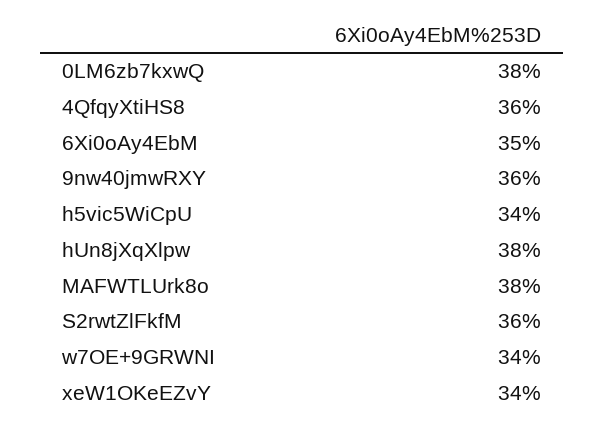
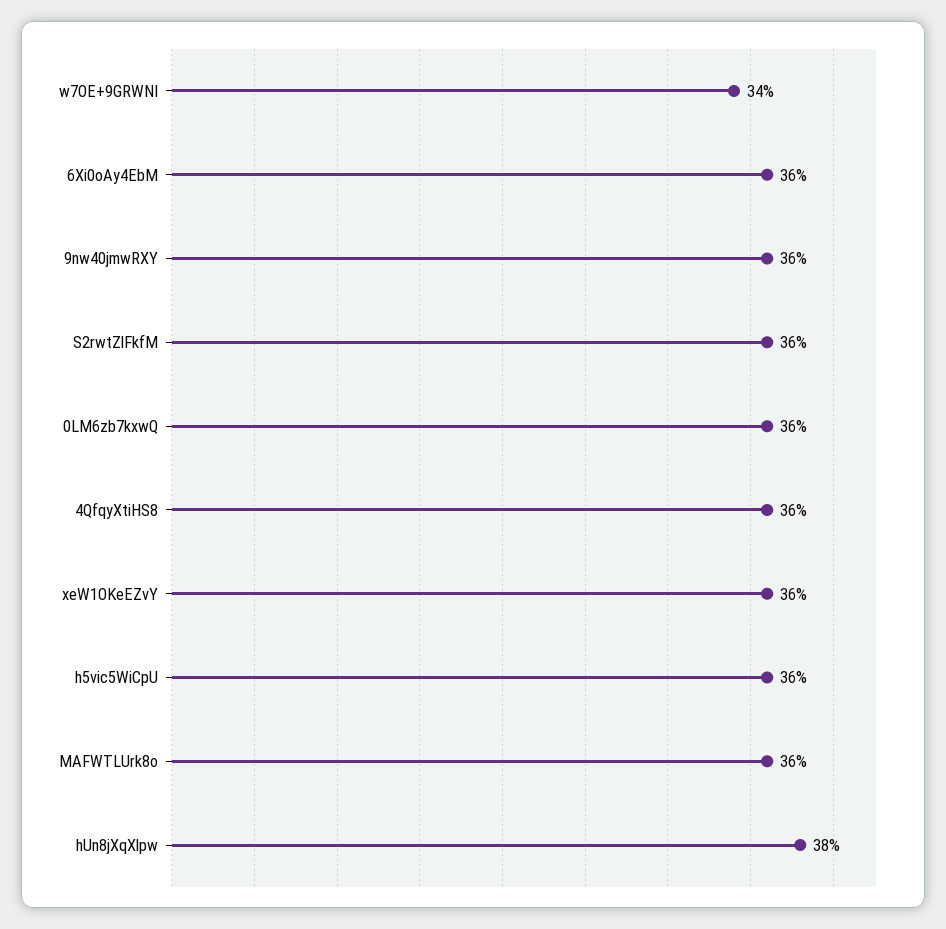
  {
-   "0LM6zb7kxwQ": 38,
+   "0LM6zb7kxwQ": 36,
    "4QfqyXtiHS8": 36,
-   "6Xi0oAy4EbM": 35,
+   "6Xi0oAy4EbM": 36,
    "9nw40jmwRXY": 36,
-   "h5vic5WiCpU": 34,
+   "h5vic5WiCpU": 36,
    "hUn8jXqXlpw": 38,
-   "MAFWTLUrk8o": 38,
+   "MAFWTLUrk8o": 36,
    "S2rwtZlFkfM": 36,
    "w7OE+9GRWNI": 34,
-   "xeW1OKeEZvY": 34
+   "xeW1OKeEZvY": 36
  }

